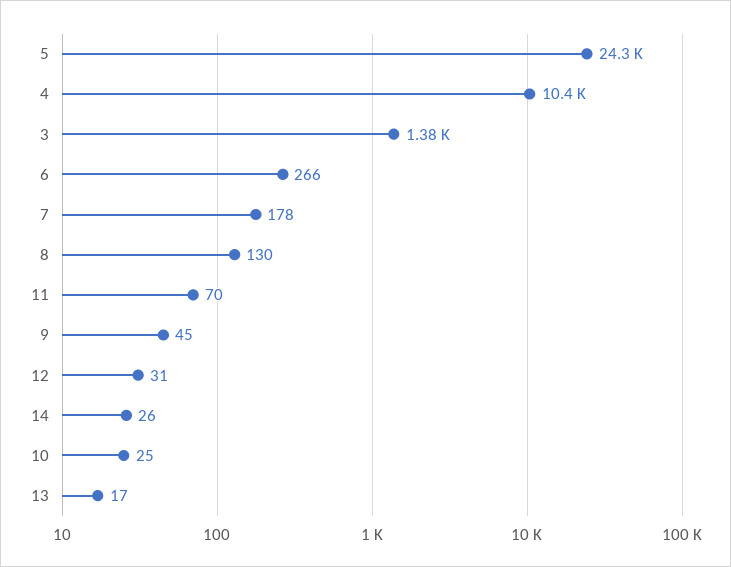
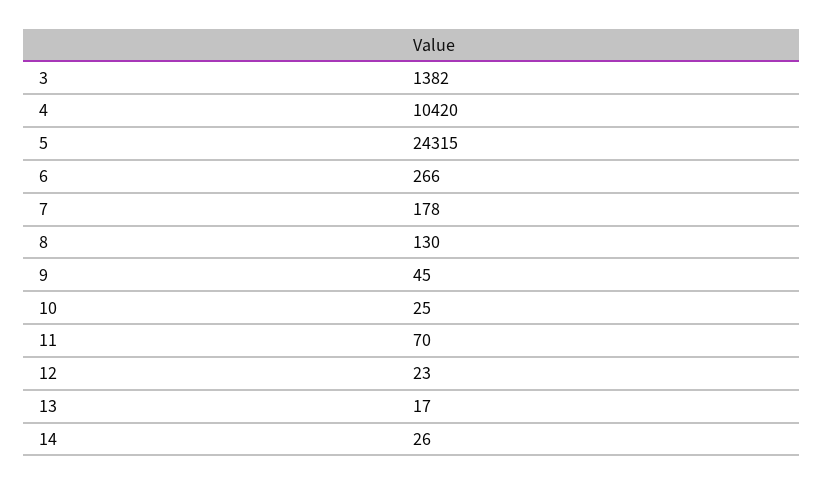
  {
    "5": 24315,
    "4": 10420,
    "3": 1382,
    "6": 266,
    "7": 178,
    "8": 130,
    "11": 70,
    "9": 45,
-   "12": 31,
+   "12": 23,
    "14": 26,
    "10": 25,
    "13": 17
  }

